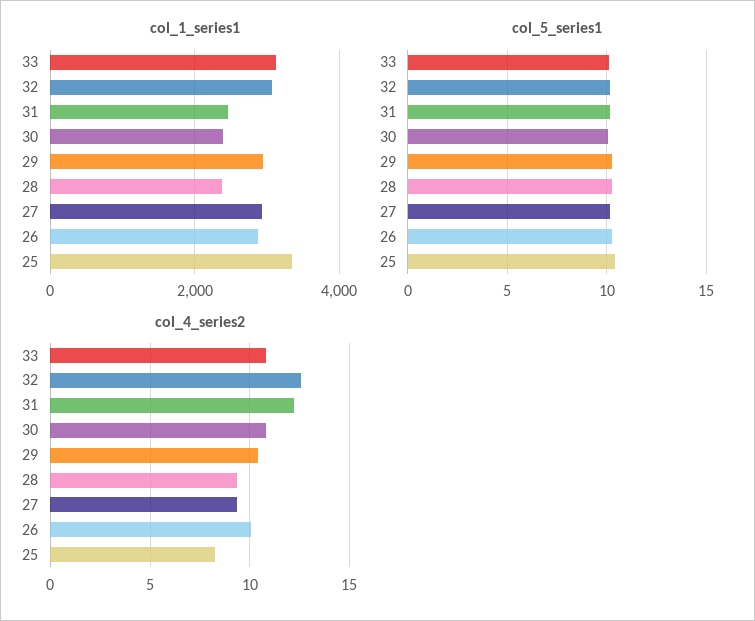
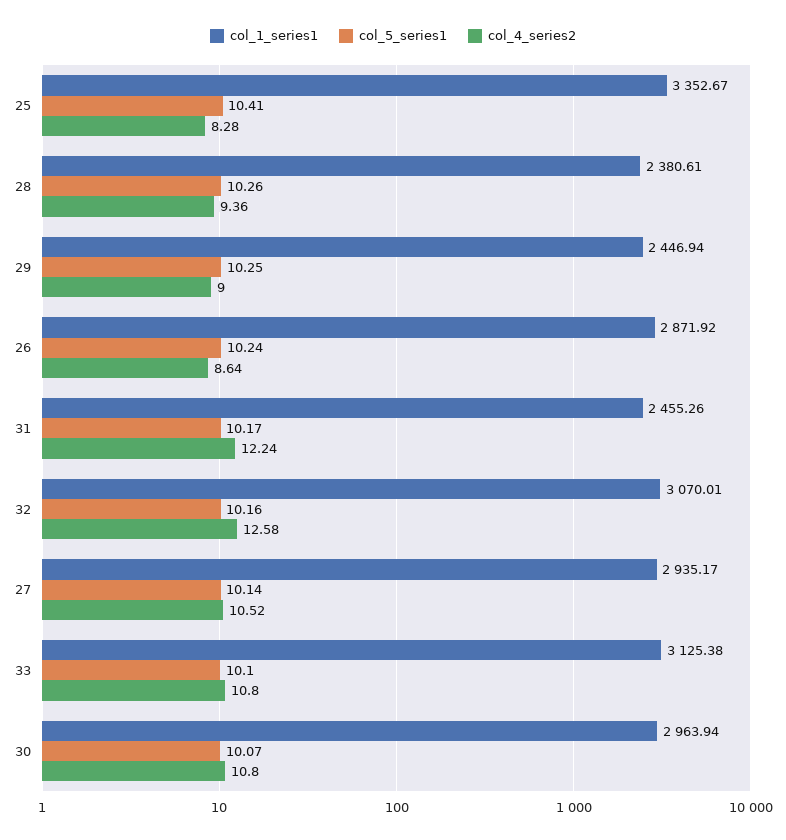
  {
    "col_1_series1": {
      "33": 3125.38,
      "32": 3070.01,
      "31": 2455.26,
-     "30": 2400,
+     "30": 2963.94,
-     "29": 3000,
+     "29": 2446.94,
      "28": 2380.61,
      "27": 2935.17,
      "26": 2871.92,
      "25": 3352.67
    },
    "col_5_series1": {
      "33": 10.1,
      "32": 10.16,
      "31": 10.17,
      "30": 10.07,
      "29": 10.25,
      "28": 10.26,
      "27": 10.14,
      "26": 10.24,
      "25": 10.41
    },
    "col_4_series2": {
      "33": 10.8,
      "32": 12.58,
      "31": 12.24,
      "30": 10.8,
-     "29": 10.5,
+     "29": 9,
      "28": 9.36,
-     "27": 9.5,
+     "27": 10.52,
-     "26": 10,
+     "26": 8.64,
      "25": 8.28
    }
  }

